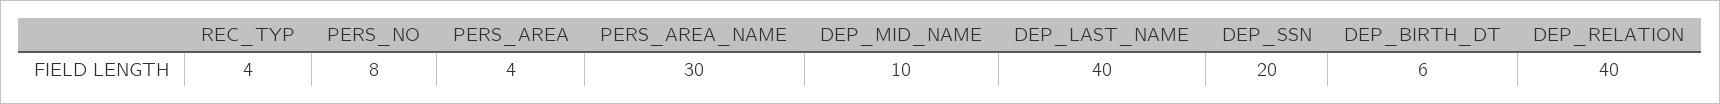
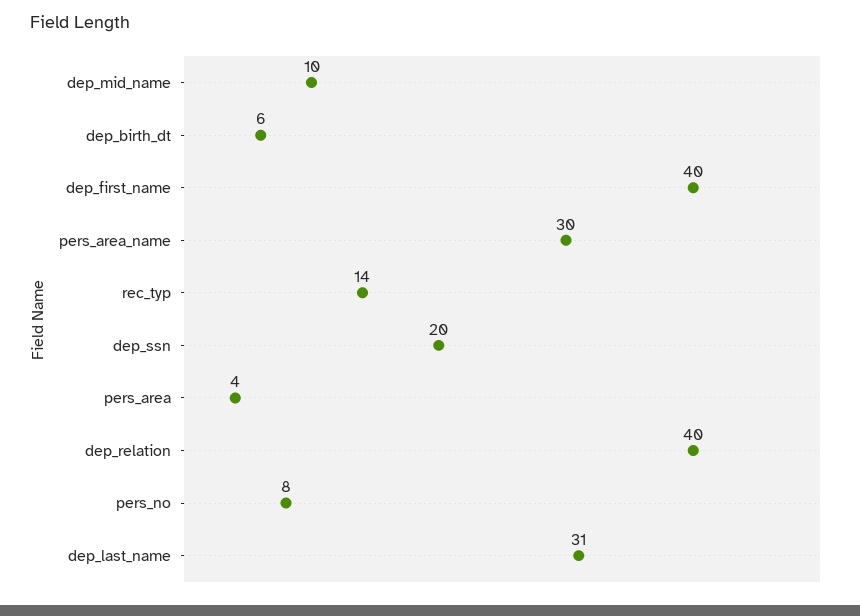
  {
-   "REC_TYP": 4,
+   "REC_TYP": 14,
    "PERS_NO": 8,
    "PERS_AREA": 4,
    "PERS_AREA_NAME": 30,
    "DEP_MID_NAME": 10,
-   "DEP_LAST_NAME": 40,
+   "DEP_LAST_NAME": 31,
    "DEP_SSN": 20,
    "DEP_BIRTH_DT": 6,
-   "DEP_RELATION": 40
+   "DEP_RELATION": 40,
+   "dep_first_name": 40
  }

